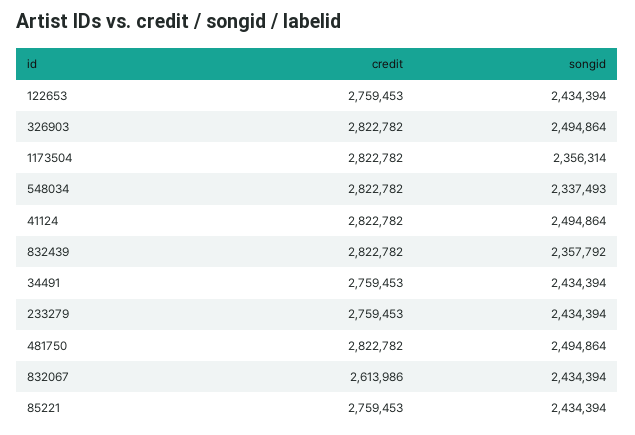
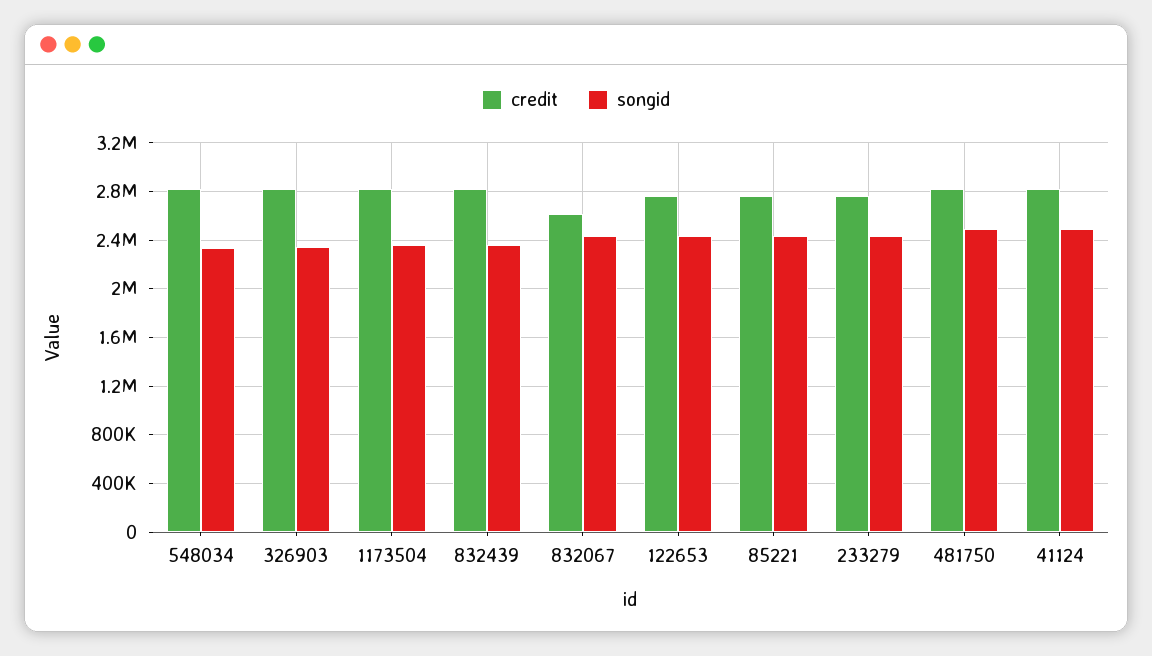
  {
    "credit": {
      "122653": 2759453,
      "326903": 2822782,
      "1173504": 2822782,
      "548034": 2822782,
      "41124": 2822782,
      "832439": 2822782,
-     "34491": 2759453,
      "233279": 2759453,
      "481750": 2822782,
      "832067": 2613986,
      "85221": 2759453
    },
    "songid": {
      "122653": 2434394,
-     "326903": 2494864,
+     "326903": 2350000,
      "1173504": 2356314,
      "548034": 2337493,
      "41124": 2494864,
      "832439": 2357792,
-     "34491": 2434394,
      "233279": 2434394,
      "481750": 2494864,
      "832067": 2434394,
      "85221": 2434394
    }
  }

